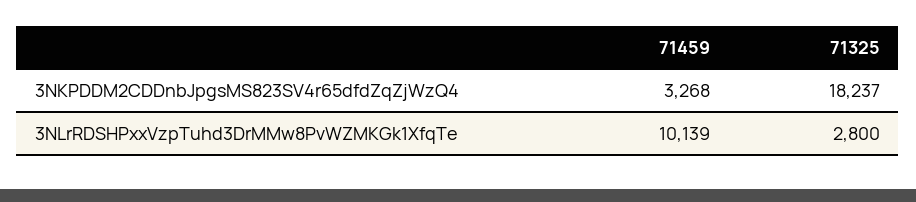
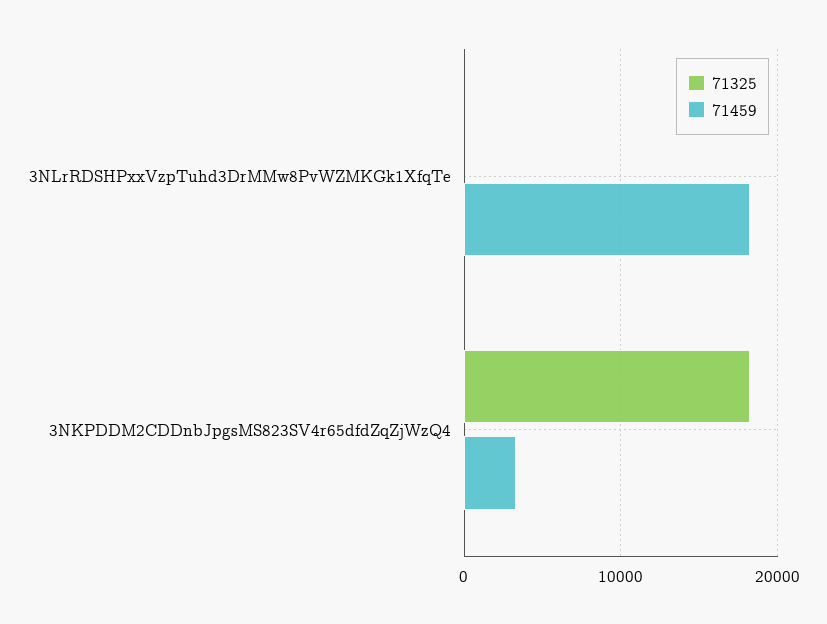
  {
    "71459": {
      "3NKPDDM2CDDnbJpgsMS823SV4r65dfdZqZjWzQ4": 3268,
-     "3NLrRDSHPxxVzpTuhd3DrMMw8PvWZMKGk1XfqTe": 10139
+     "3NLrRDSHPxxVzpTuhd3DrMMw8PvWZMKGk1XfqTe": 18000
    },
    "71325": {
      "3NKPDDM2CDDnbJpgsMS823SV4r65dfdZqZjWzQ4": 18237,
-     "3NLrRDSHPxxVzpTuhd3DrMMw8PvWZMKGk1XfqTe": 2800
+     "3NLrRDSHPxxVzpTuhd3DrMMw8PvWZMKGk1XfqTe": 0
    }
  }

